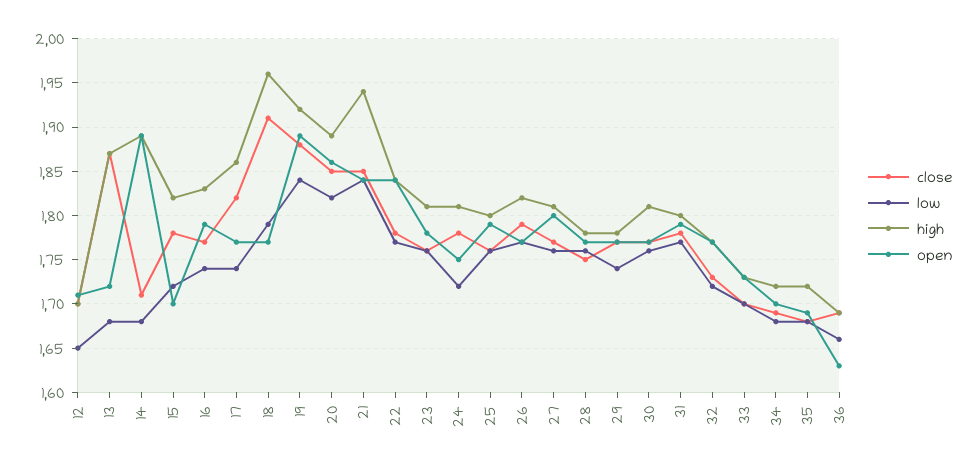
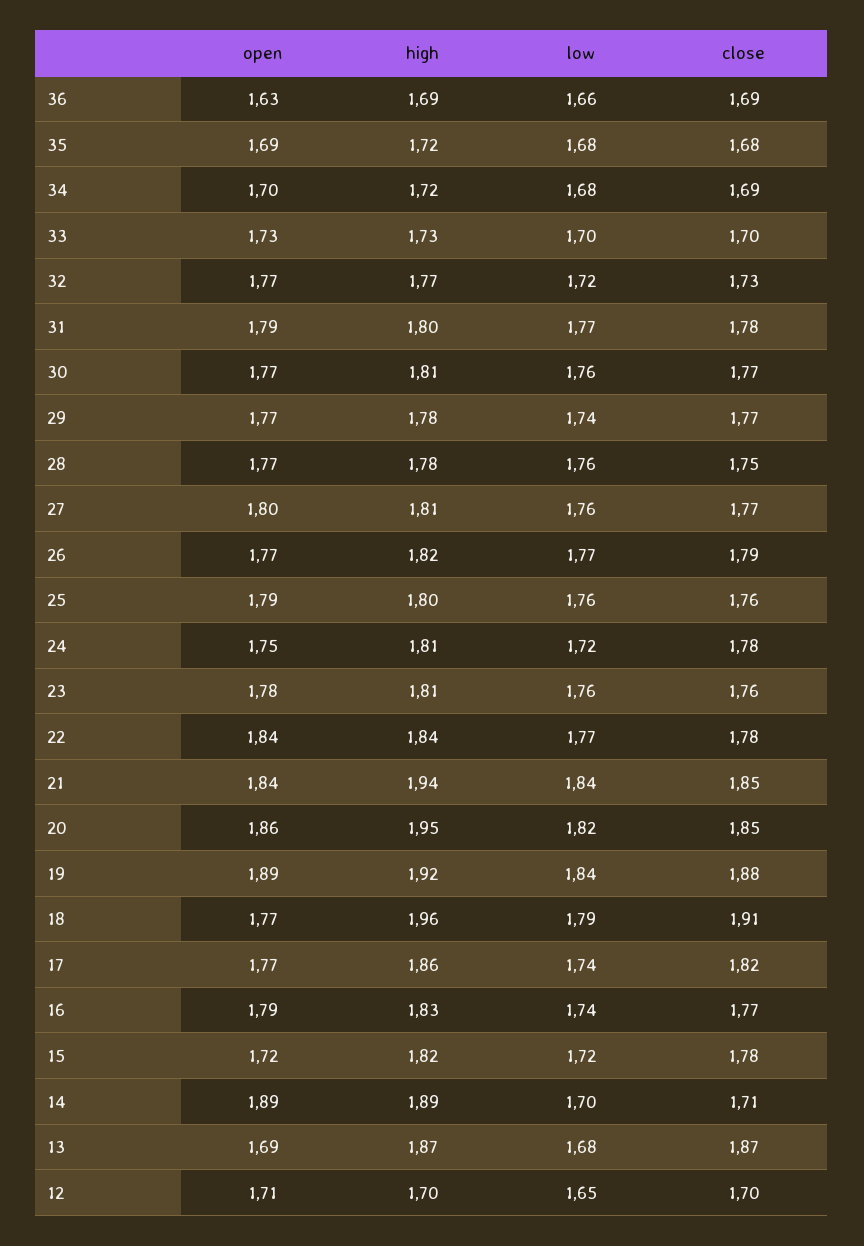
  {
    "close": {
      "12": 1.7,
      "13": 1.87,
      "14": 1.71,
      "15": 1.78,
      "16": 1.77,
      "17": 1.82,
      "18": 1.91,
      "19": 1.88,
      "20": 1.85,
      "21": 1.85,
      "22": 1.78,
      "23": 1.76,
      "24": 1.78,
      "25": 1.76,
      "26": 1.79,
      "27": 1.77,
      "28": 1.75,
      "29": 1.77,
      "30": 1.77,
      "31": 1.78,
      "32": 1.73,
      "33": 1.7,
      "34": 1.69,
      "35": 1.68,
      "36": 1.69
    },
    "low": {
      "12": 1.65,
      "13": 1.68,
-     "14": 1.68,
+     "14": 1.7,
      "15": 1.72,
      "16": 1.74,
      "17": 1.74,
      "18": 1.79,
      "19": 1.84,
      "20": 1.82,
      "21": 1.84,
      "22": 1.77,
      "23": 1.76,
      "24": 1.72,
      "25": 1.76,
      "26": 1.77,
      "27": 1.76,
      "28": 1.76,
      "29": 1.74,
      "30": 1.76,
      "31": 1.77,
      "32": 1.72,
      "33": 1.7,
      "34": 1.68,
      "35": 1.68,
      "36": 1.66
    },
    "high": {
      "12": 1.7,
      "13": 1.87,
      "14": 1.89,
      "15": 1.82,
      "16": 1.83,
      "17": 1.86,
      "18": 1.96,
      "19": 1.92,
-     "20": 1.89,
+     "20": 1.95,
      "21": 1.94,
      "22": 1.84,
      "23": 1.81,
      "24": 1.81,
      "25": 1.8,
      "26": 1.82,
      "27": 1.81,
      "28": 1.78,
      "29": 1.78,
      "30": 1.81,
      "31": 1.8,
      "32": 1.77,
      "33": 1.73,
      "34": 1.72,
      "35": 1.72,
      "36": 1.69
    },
    "open": {
      "12": 1.71,
-     "13": 1.72,
+     "13": 1.69,
      "14": 1.89,
-     "15": 1.7,
+     "15": 1.72,
      "16": 1.79,
      "17": 1.77,
      "18": 1.77,
      "19": 1.89,
      "20": 1.86,
      "21": 1.84,
      "22": 1.84,
      "23": 1.78,
      "24": 1.75,
      "25": 1.79,
      "26": 1.77,
      "27": 1.8,
      "28": 1.77,
      "29": 1.77,
      "30": 1.77,
      "31": 1.79,
      "32": 1.77,
      "33": 1.73,
      "34": 1.7,
      "35": 1.69,
      "36": 1.63
    }
  }

